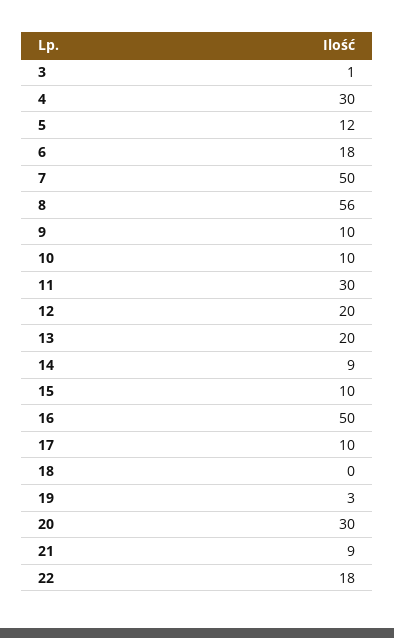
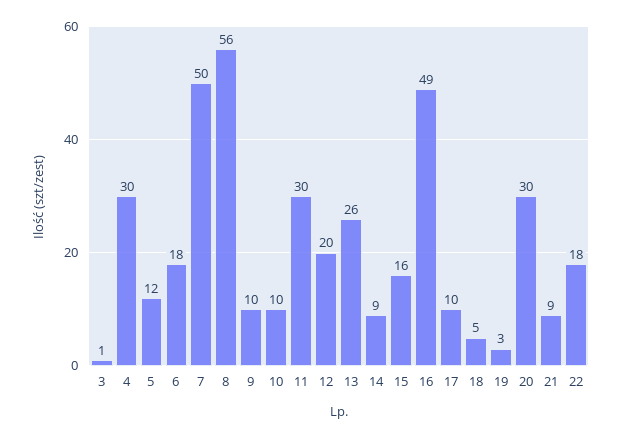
  {
    "3": 1,
    "4": 30,
    "5": 12,
    "6": 18,
    "7": 50,
    "8": 56,
    "9": 10,
    "10": 10,
    "11": 30,
    "12": 20,
-   "13": 20,
+   "13": 26,
    "14": 9,
-   "15": 10,
+   "15": 16,
-   "16": 50,
+   "16": 49,
    "17": 10,
-   "18": 0,
+   "18": 5,
    "19": 3,
    "20": 30,
    "21": 9,
    "22": 18
  }

